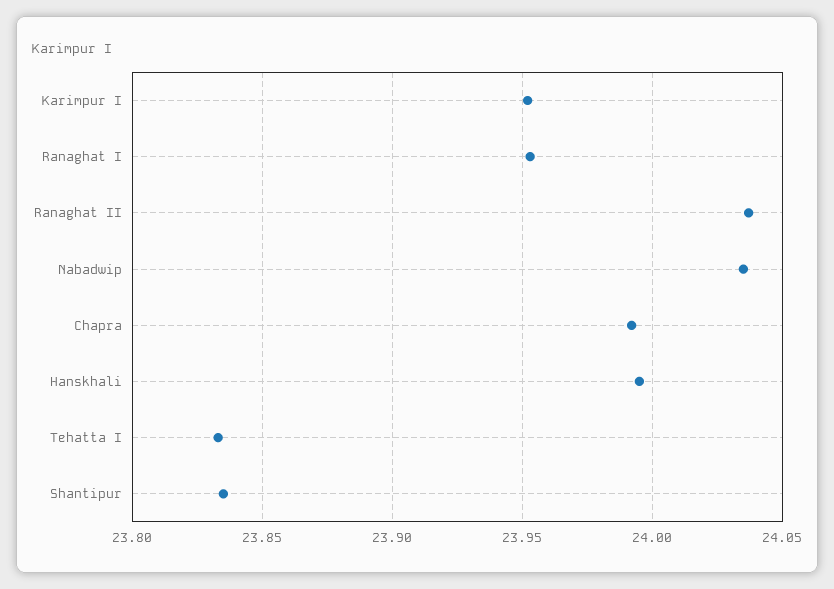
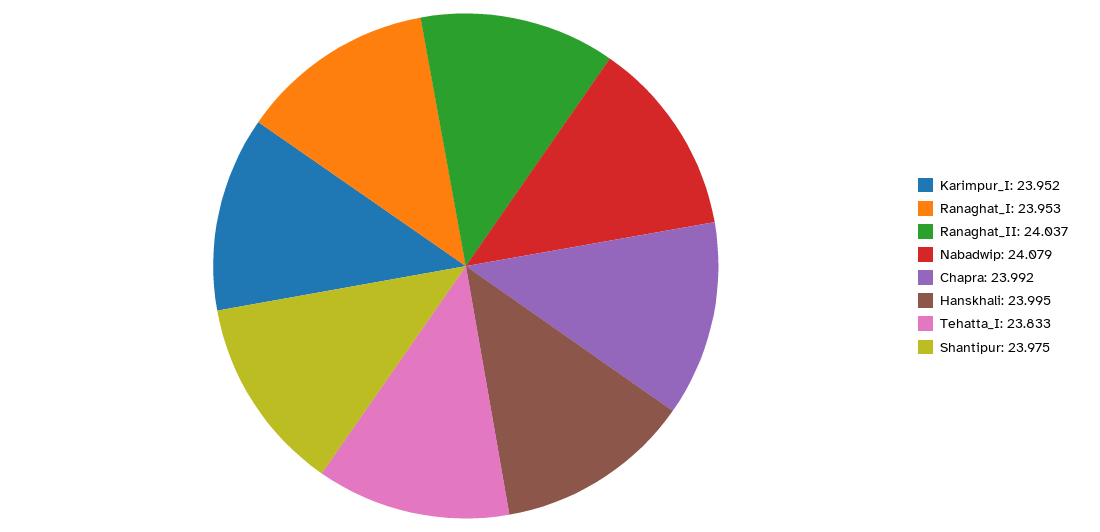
  {
    "Karimpur I": 23.952,
    "Ranaghat I": 23.953,
    "Ranaghat II": 24.037,
-   "Nabadwip": 24.035,
+   "Nabadwip": 24.079,
    "Chapra": 23.992,
    "Hanskhali": 23.995,
    "Tehatta I": 23.833,
-   "Shantipur": 23.835
+   "Shantipur": 23.975
  }

